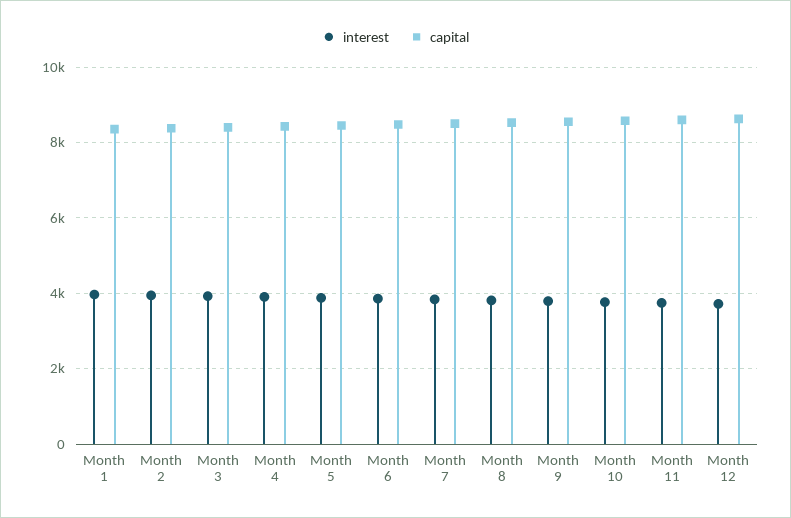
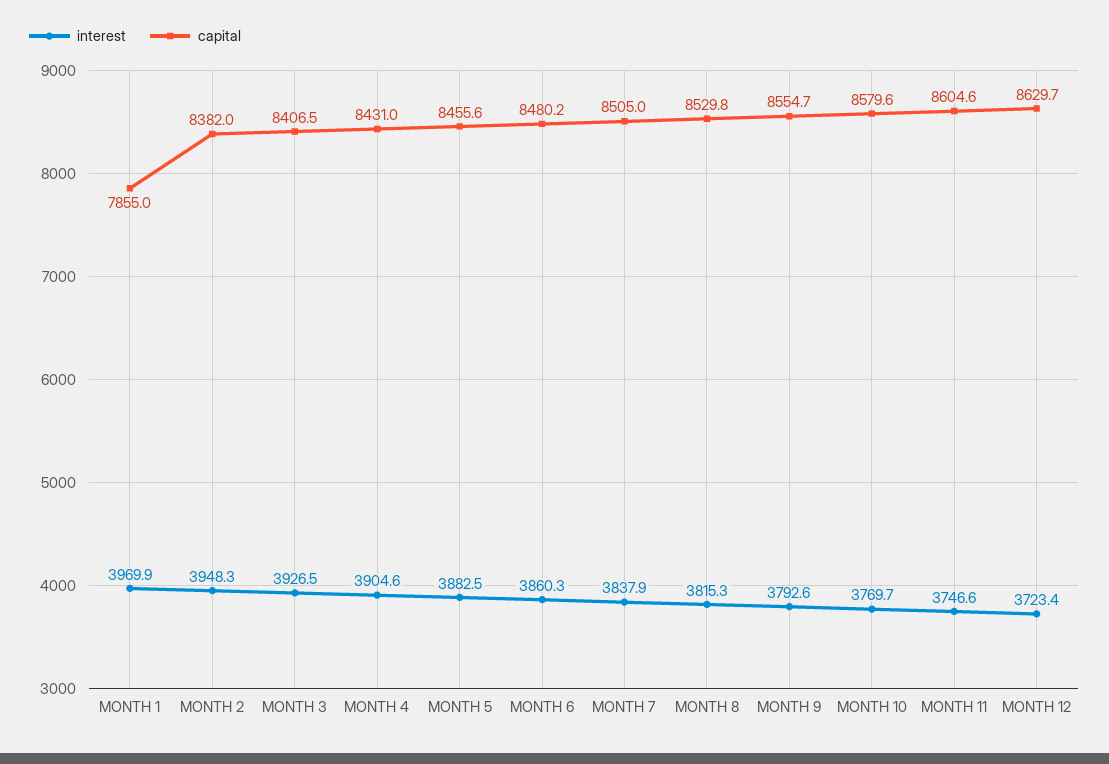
  {
    "interest": {
      "Month 1": 3969.9,
      "Month 2": 3948.3,
      "Month 3": 3926.5,
      "Month 4": 3904.6,
      "Month 5": 3882.5,
      "Month 6": 3860.3,
      "Month 7": 3837.9,
      "Month 8": 3815.3,
      "Month 9": 3792.6,
      "Month 10": 3769.7,
      "Month 11": 3746.6,
      "Month 12": 3723.4
    },
    "capital": {
-     "Month 1": 8400,
+     "Month 1": 7855,
      "Month 2": 8382,
      "Month 3": 8406.5,
      "Month 4": 8431,
      "Month 5": 8455.6,
      "Month 6": 8480.2,
      "Month 7": 8505,
      "Month 8": 8529.8,
      "Month 9": 8554.7,
      "Month 10": 8579.6,
      "Month 11": 8604.6,
      "Month 12": 8629.7
    }
  }

